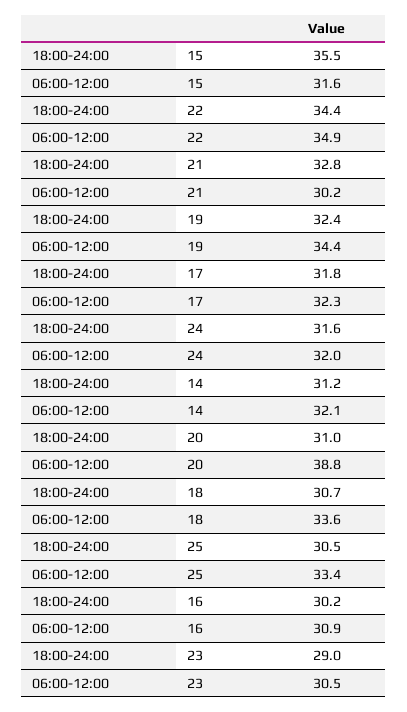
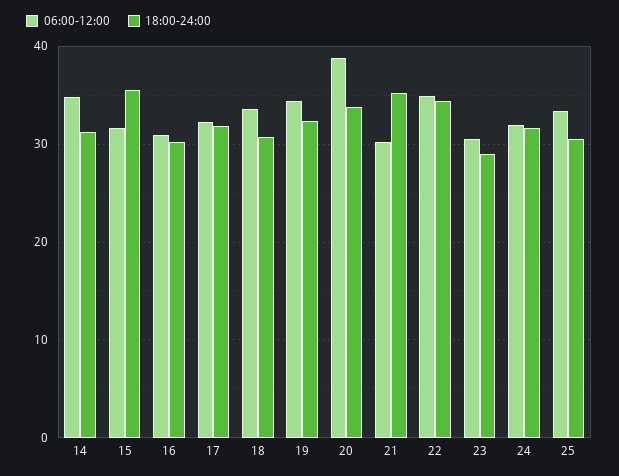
  {
    "18:00-24:00": {
      "15": 35.5,
      "22": 34.4,
-     "21": 32.8,
+     "21": 35,
      "19": 32.4,
      "17": 31.8,
      "24": 31.6,
      "14": 31.2,
-     "20": 31,
+     "20": 34,
      "18": 30.7,
      "25": 30.5,
      "16": 30.2,
      "23": 29
    },
    "06:00-12:00": {
      "15": 31.6,
      "22": 34.9,
      "21": 30.2,
      "19": 34.4,
      "17": 32.3,
      "24": 32,
-     "14": 32.1,
+     "14": 35,
      "20": 38.8,
      "18": 33.6,
      "25": 33.4,
      "16": 30.9,
      "23": 30.5
    }
  }

